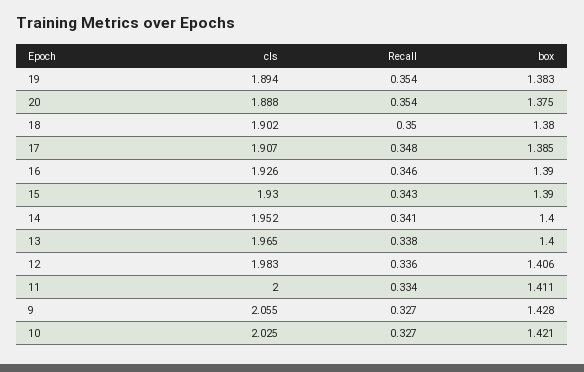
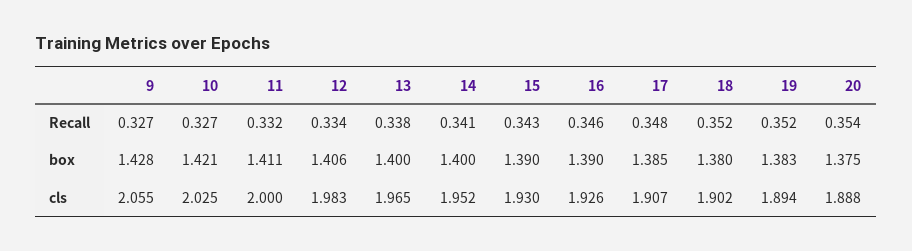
  {
    "cls": {
      "19": 1.894,
      "20": 1.888,
      "18": 1.902,
      "17": 1.907,
      "16": 1.926,
      "15": 1.93,
      "14": 1.952,
      "13": 1.965,
      "12": 1.983,
      "11": 2,
      "9": 2.055,
      "10": 2.025
    },
    "Recall": {
-     "19": 0.354,
+     "19": 0.352,
      "20": 0.354,
-     "18": 0.35,
+     "18": 0.352,
      "17": 0.348,
      "16": 0.346,
      "15": 0.343,
      "14": 0.341,
      "13": 0.338,
-     "12": 0.336,
+     "12": 0.334,
-     "11": 0.334,
+     "11": 0.332,
      "9": 0.327,
      "10": 0.327
    },
    "box": {
      "19": 1.383,
      "20": 1.375,
      "18": 1.38,
      "17": 1.385,
      "16": 1.39,
      "15": 1.39,
      "14": 1.4,
      "13": 1.4,
      "12": 1.406,
      "11": 1.411,
      "9": 1.428,
      "10": 1.421
    }
  }

